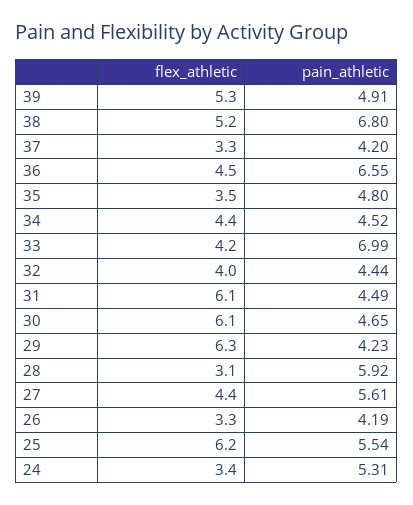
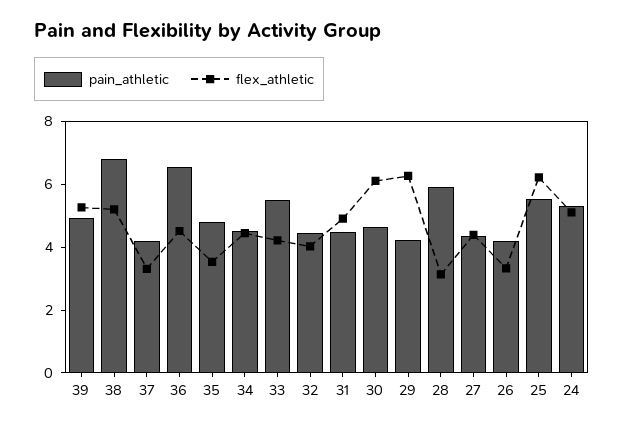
  {
    "flex_athletic": {
      "39": 5.3,
      "38": 5.2,
      "37": 3.3,
      "36": 4.5,
      "35": 3.5,
      "34": 4.4,
      "33": 4.2,
      "32": 4,
-     "31": 6.1,
+     "31": 5,
      "30": 6.1,
      "29": 6.3,
      "28": 3.1,
      "27": 4.4,
      "26": 3.3,
      "25": 6.2,
-     "24": 3.4
+     "24": 5
    },
    "pain_athletic": {
      "39": 4.91,
      "38": 6.8,
      "37": 4.2,
      "36": 6.55,
      "35": 4.8,
      "34": 4.52,
-     "33": 6.99,
+     "33": 5.5,
      "32": 4.44,
      "31": 4.49,
      "30": 4.65,
      "29": 4.23,
      "28": 5.92,
-     "27": 5.61,
+     "27": 4.5,
      "26": 4.19,
      "25": 5.54,
      "24": 5.31
    }
  }

